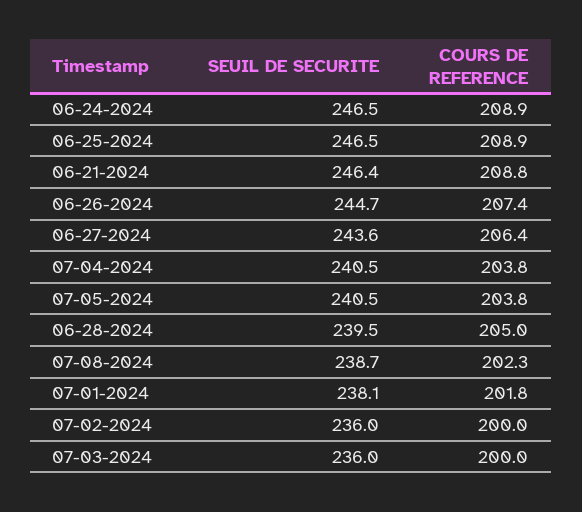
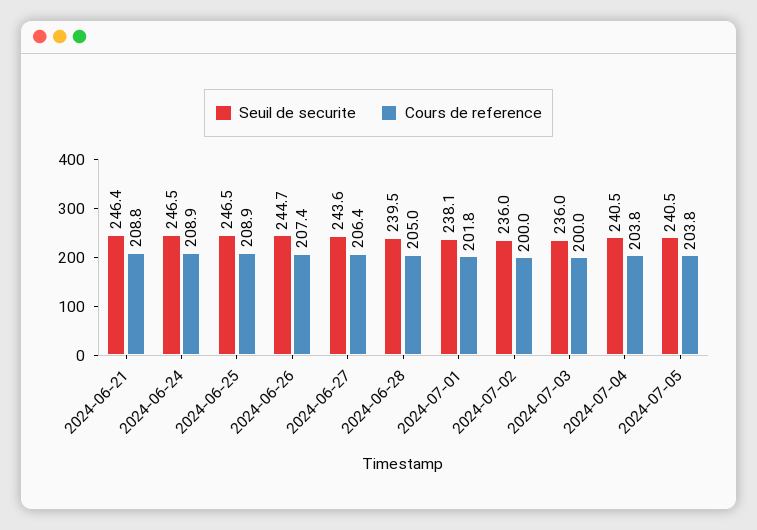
  {
    "SEUIL DE SECURITE": {
      "06-24-2024": 246.5,
      "06-25-2024": 246.5,
      "06-21-2024": 246.4,
      "06-26-2024": 244.7,
      "06-27-2024": 243.6,
      "07-04-2024": 240.5,
      "07-05-2024": 240.5,
      "06-28-2024": 239.5,
-     "07-08-2024": 238.7,
      "07-01-2024": 238.1,
      "07-02-2024": 236,
      "07-03-2024": 236
    },
    "COURS DE REFERENCE": {
      "06-24-2024": 208.9,
      "06-25-2024": 208.9,
      "06-21-2024": 208.8,
      "06-26-2024": 207.4,
      "06-27-2024": 206.4,
      "07-04-2024": 203.8,
      "07-05-2024": 203.8,
      "06-28-2024": 205,
-     "07-08-2024": 202.3,
      "07-01-2024": 201.8,
      "07-02-2024": 200,
      "07-03-2024": 200
    }
  }

